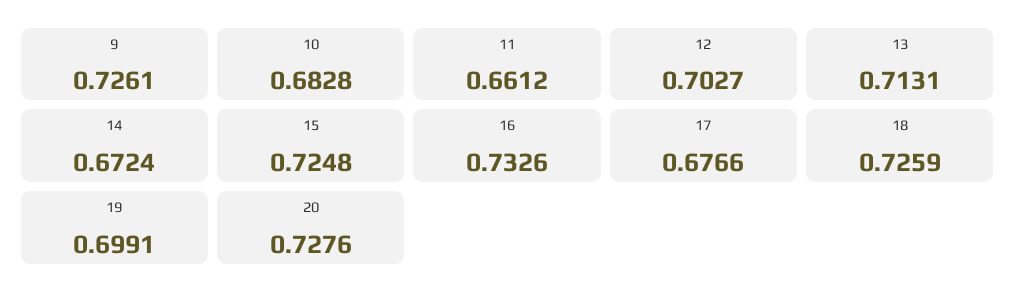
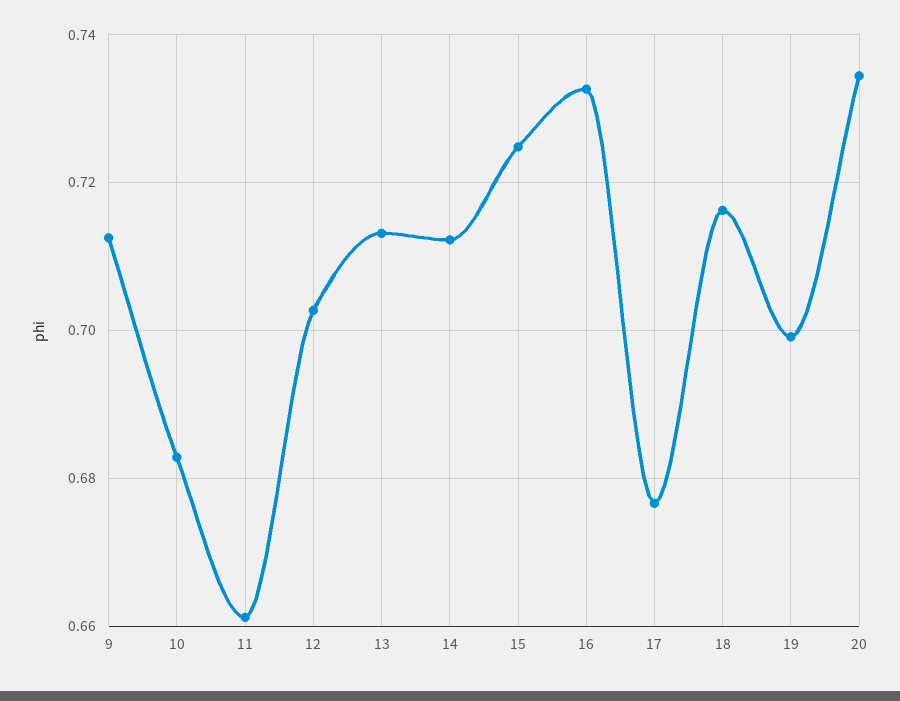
  {
-   "9": 0.7261,
+   "9": 0.712,
    "10": 0.6828,
    "11": 0.6612,
    "12": 0.7027,
    "13": 0.7131,
-   "14": 0.6724,
+   "14": 0.712,
    "15": 0.7248,
    "16": 0.7326,
    "17": 0.6766,
-   "18": 0.7259,
+   "18": 0.716,
    "19": 0.6991,
-   "20": 0.7276
+   "20": 0.734
  }

